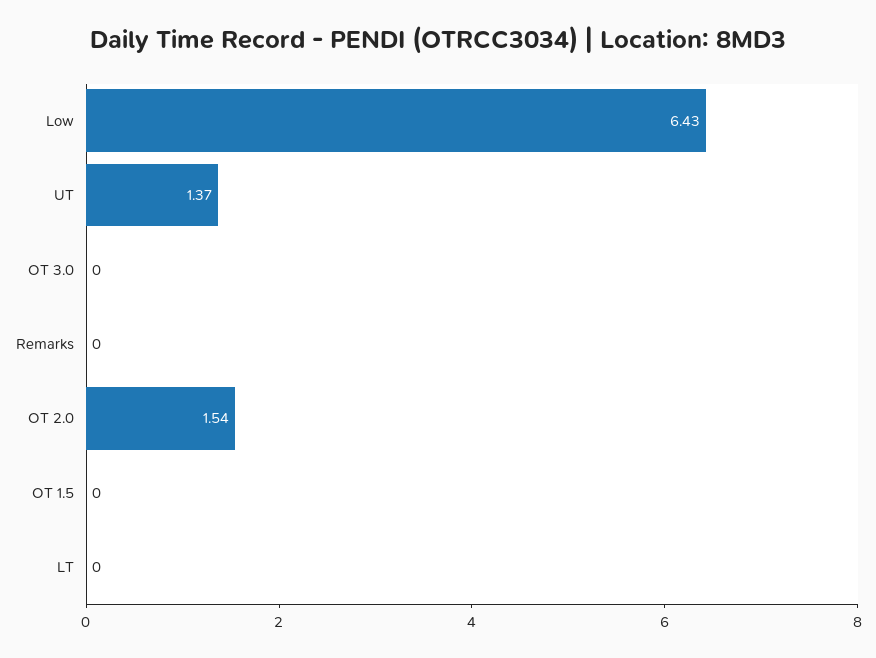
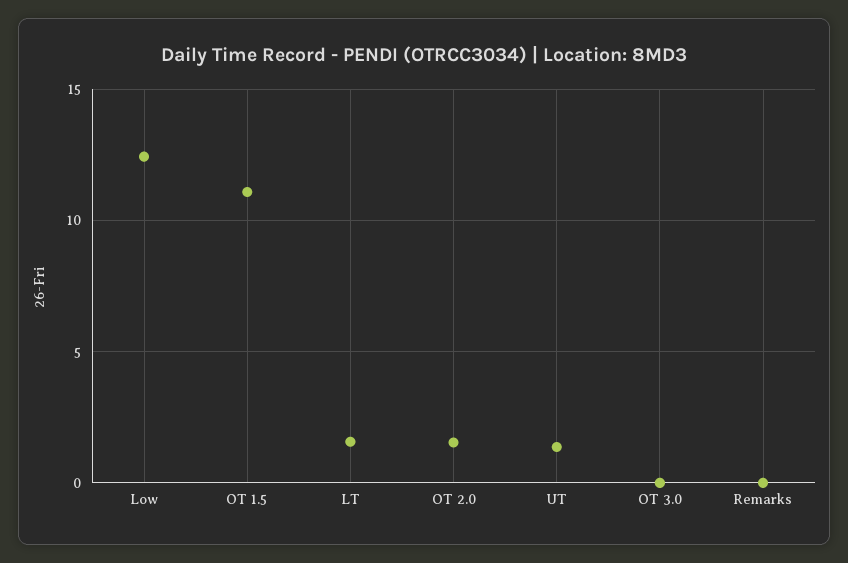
  {
-   "Low": 6.43,
+   "Low": 12.5,
    "UT": 1.37,
    "OT 3.0": 0,
    "Remarks": 0,
    "OT 2.0": 1.54,
-   "OT 1.5": 0,
+   "OT 1.5": 11,
-   "LT": 0
+   "LT": 1.5
  }

